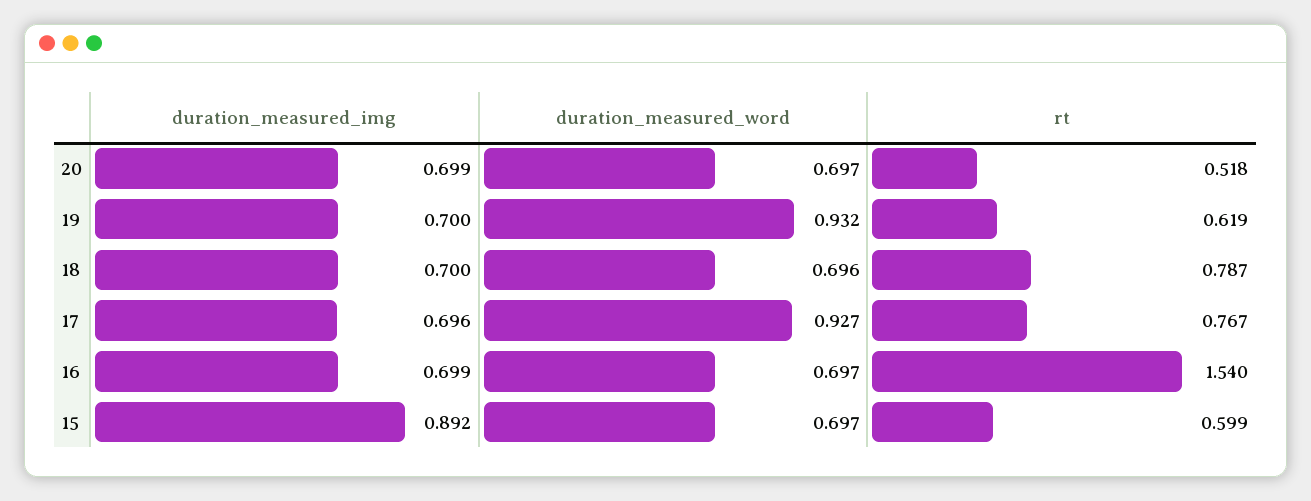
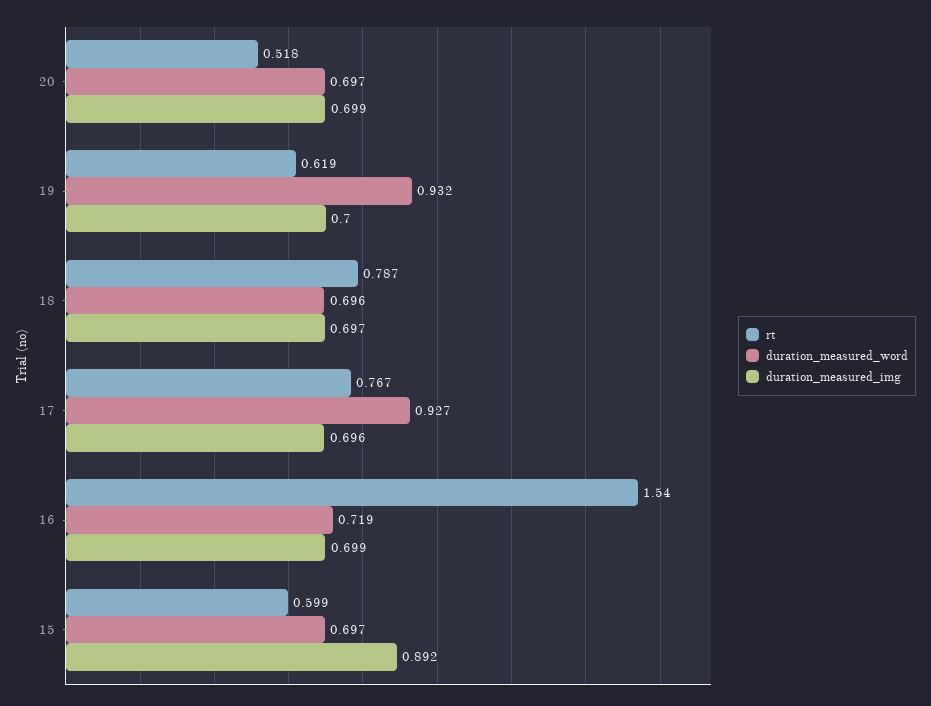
  {
    "duration_measured_img": {
      "20": 0.699,
      "19": 0.7,
-     "18": 0.7,
+     "18": 0.697,
      "17": 0.696,
      "16": 0.699,
      "15": 0.892
    },
    "duration_measured_word": {
      "20": 0.697,
      "19": 0.932,
      "18": 0.696,
      "17": 0.927,
-     "16": 0.697,
+     "16": 0.719,
      "15": 0.697
    },
    "rt": {
      "20": 0.518,
      "19": 0.619,
      "18": 0.787,
      "17": 0.767,
      "16": 1.54,
      "15": 0.599
    }
  }

